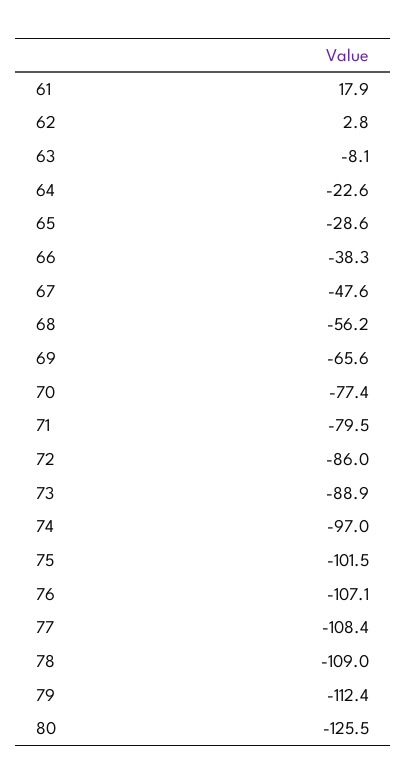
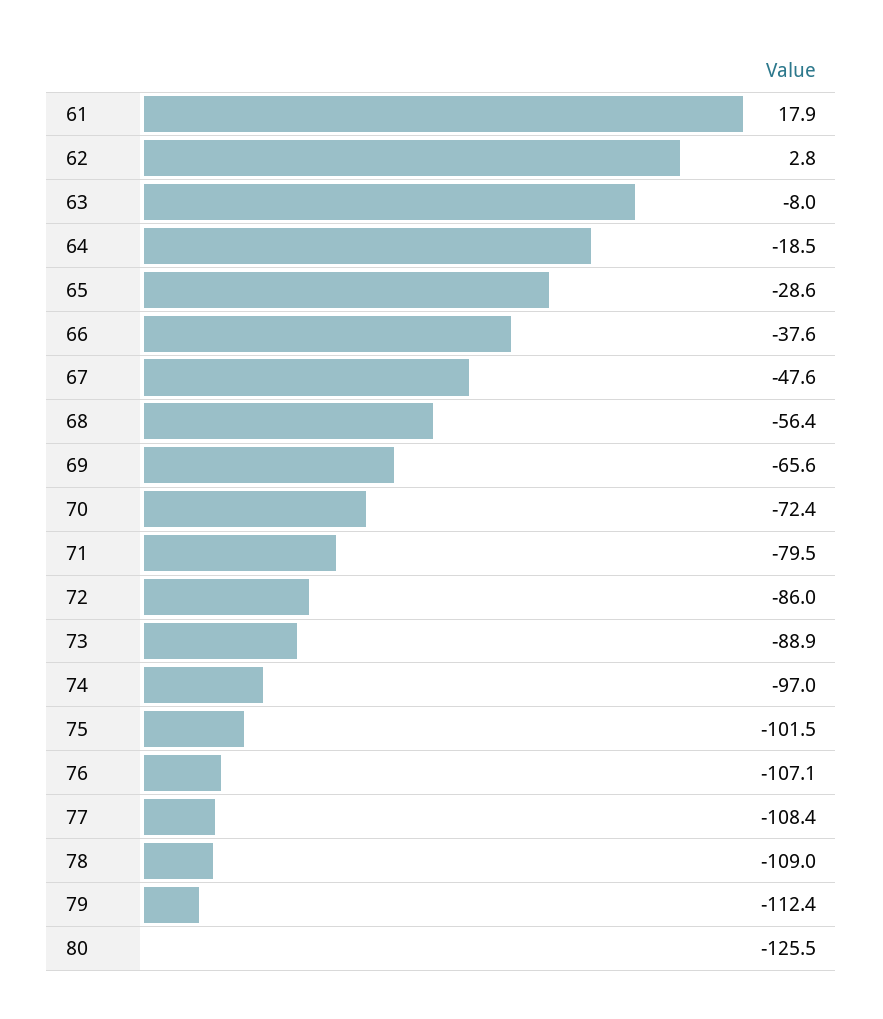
  {
    "61": 17.9,
    "62": 2.8,
-   "63": -8.1,
+   "63": -8,
-   "64": -22.6,
+   "64": -18.5,
    "65": -28.6,
-   "66": -38.3,
+   "66": -37.6,
    "67": -47.6,
-   "68": -56.2,
+   "68": -56.4,
    "69": -65.6,
-   "70": -77.4,
+   "70": -72.4,
    "71": -79.5,
    "72": -86,
    "73": -88.9,
    "74": -97,
    "75": -101.5,
    "76": -107.1,
    "77": -108.4,
    "78": -109,
    "79": -112.4,
    "80": -125.5
  }

